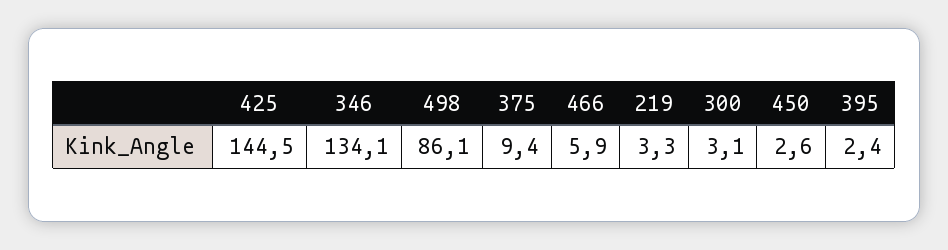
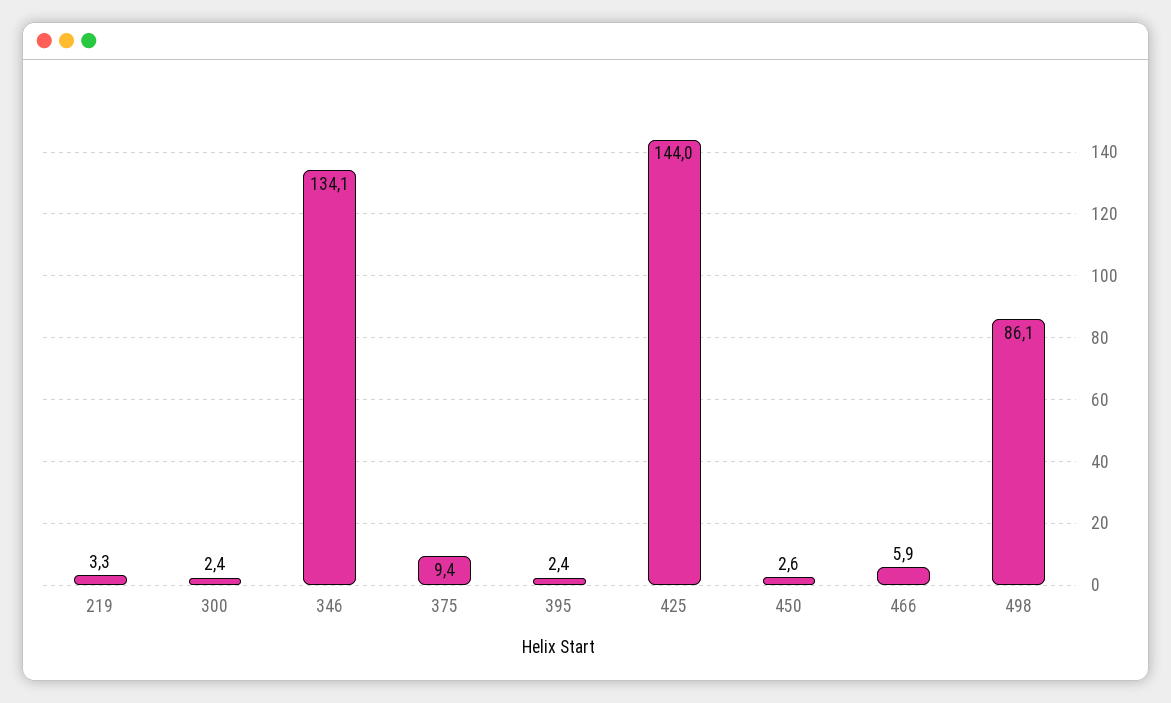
  {
-   "425": 144.5,
+   "425": 144,
    "346": 134.1,
    "498": 86.1,
    "375": 9.4,
    "466": 5.9,
    "219": 3.3,
-   "300": 3.1,
+   "300": 2.4,
    "450": 2.6,
    "395": 2.4
  }

